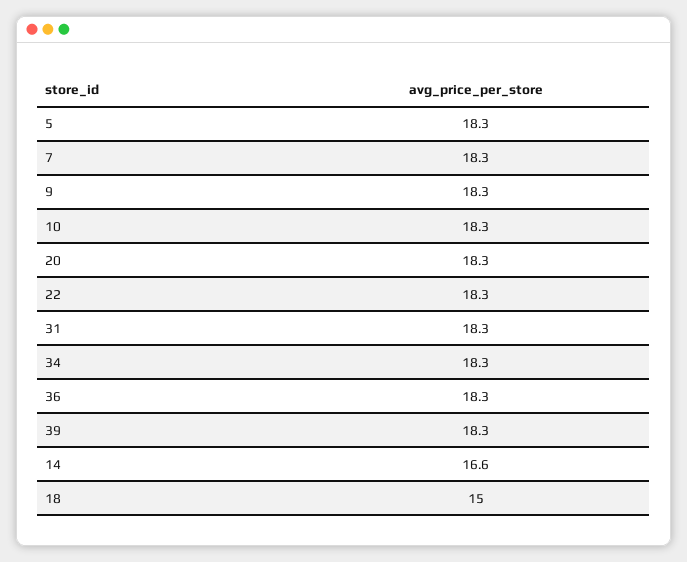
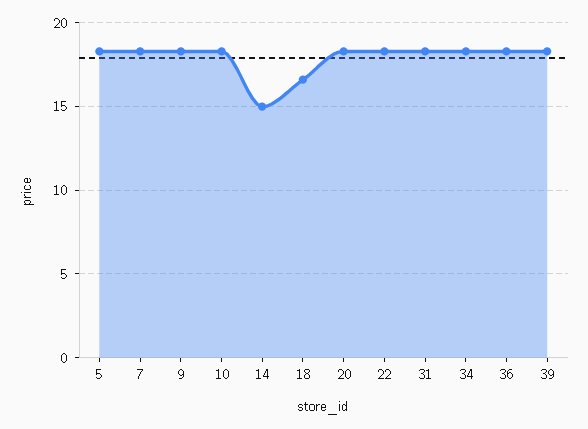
  {
    "5": 18.3,
    "7": 18.3,
    "9": 18.3,
    "10": 18.3,
    "20": 18.3,
    "22": 18.3,
    "31": 18.3,
    "34": 18.3,
    "36": 18.3,
    "39": 18.3,
-   "14": 16.6,
+   "14": 15,
-   "18": 15
+   "18": 16.5
  }

